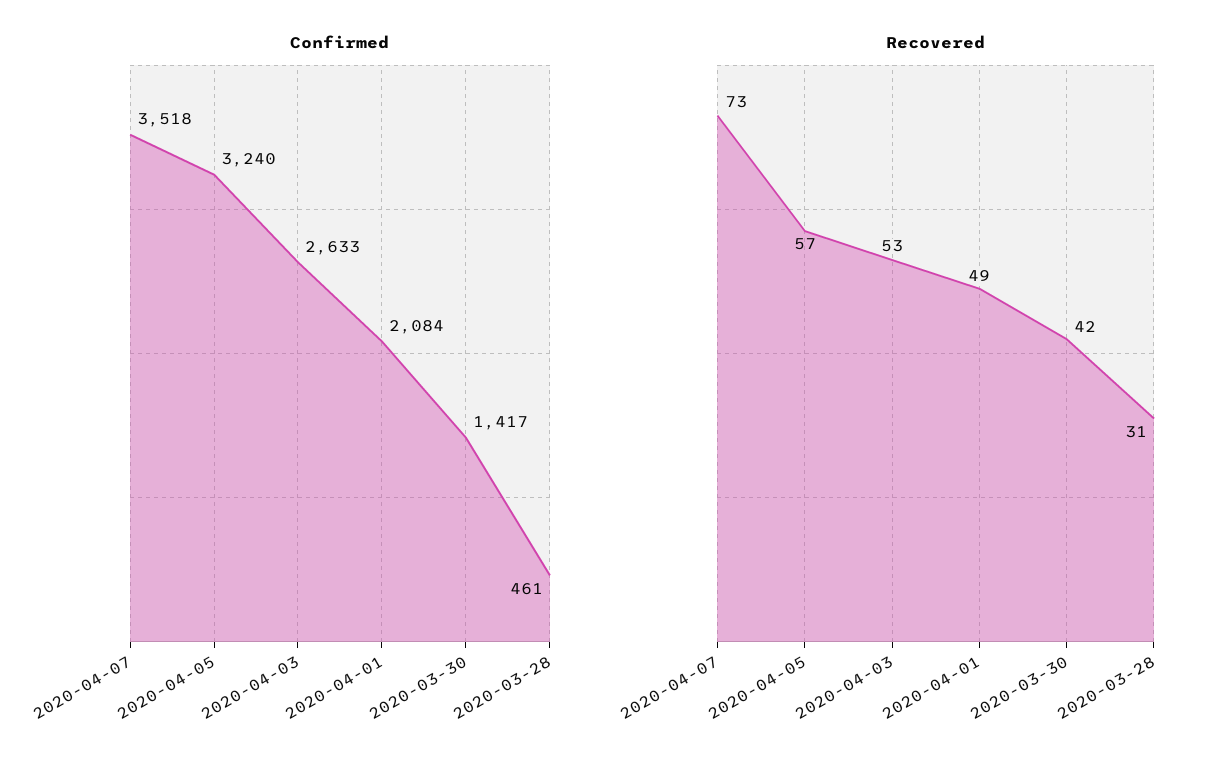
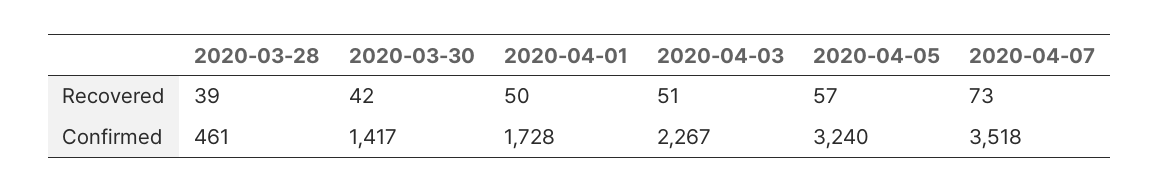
  {
    "Confirmed": {
      "2020-04-07": 3518,
      "2020-04-05": 3240,
-     "2020-04-03": 2633,
+     "2020-04-03": 2267,
-     "2020-04-01": 2084,
+     "2020-04-01": 1728,
      "2020-03-30": 1417,
      "2020-03-28": 461
    },
    "Recovered": {
      "2020-04-07": 73,
      "2020-04-05": 57,
-     "2020-04-03": 53,
+     "2020-04-03": 51,
-     "2020-04-01": 49,
+     "2020-04-01": 50,
      "2020-03-30": 42,
-     "2020-03-28": 31
+     "2020-03-28": 39
    }
  }

